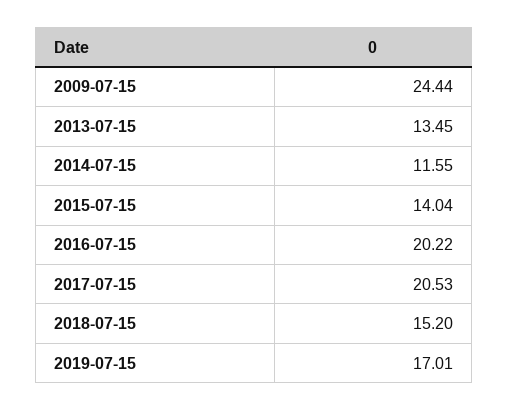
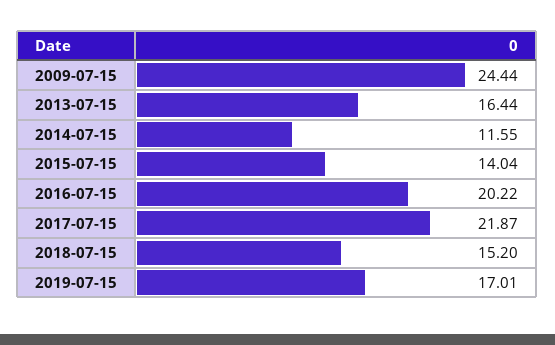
  {
    "2009-07-15": 24.44,
-   "2013-07-15": 13.45,
+   "2013-07-15": 16.44,
    "2014-07-15": 11.55,
    "2015-07-15": 14.04,
    "2016-07-15": 20.22,
-   "2017-07-15": 20.53,
+   "2017-07-15": 21.87,
    "2018-07-15": 15.2,
    "2019-07-15": 17.01
  }

